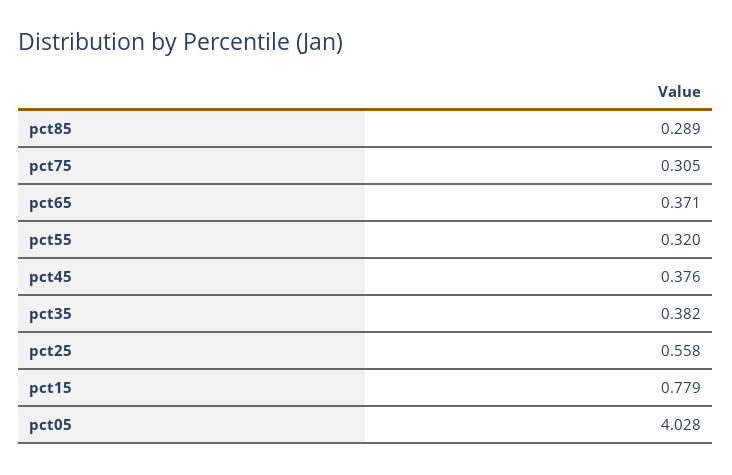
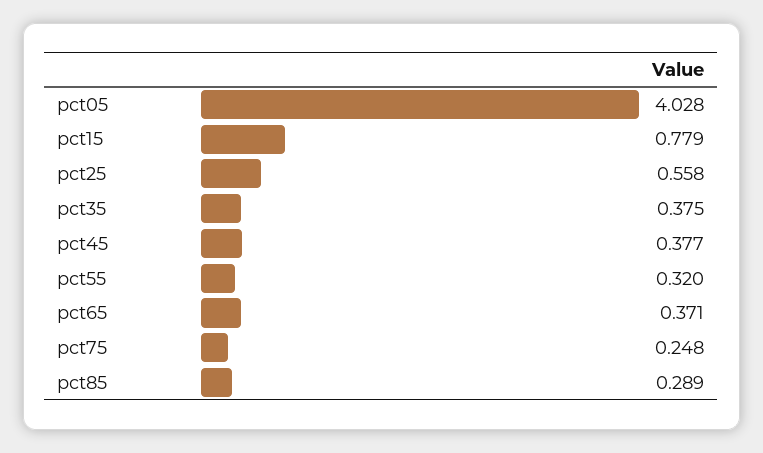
  {
    "pct85": 0.289,
-   "pct75": 0.305,
+   "pct75": 0.248,
    "pct65": 0.371,
    "pct55": 0.32,
-   "pct45": 0.376,
+   "pct45": 0.377,
-   "pct35": 0.382,
+   "pct35": 0.375,
    "pct25": 0.558,
    "pct15": 0.779,
    "pct05": 4.028
  }

